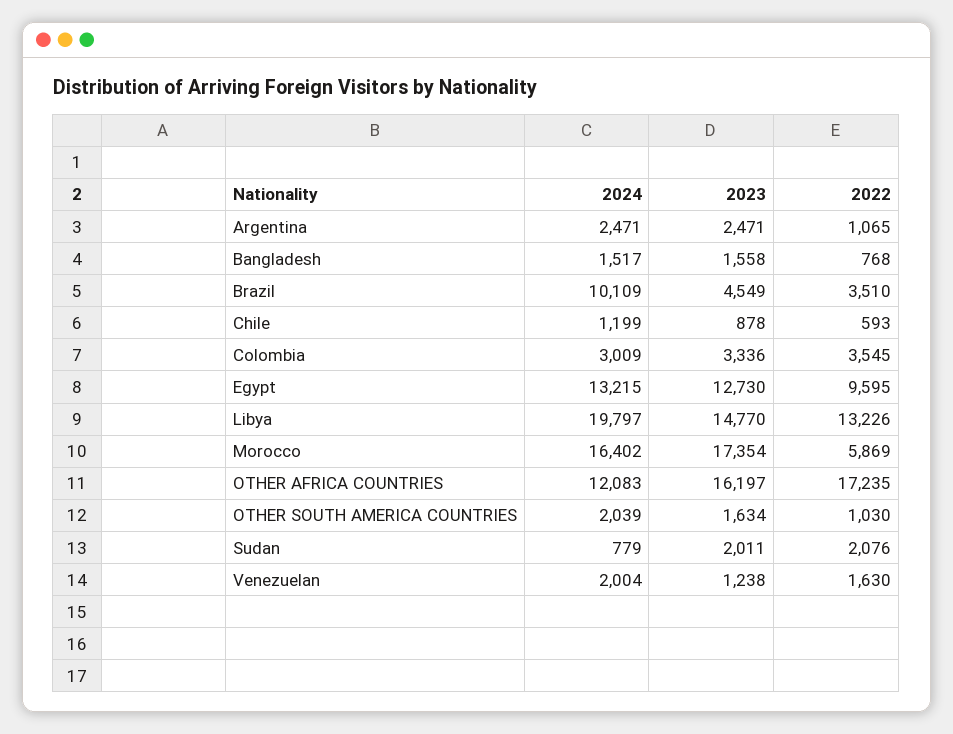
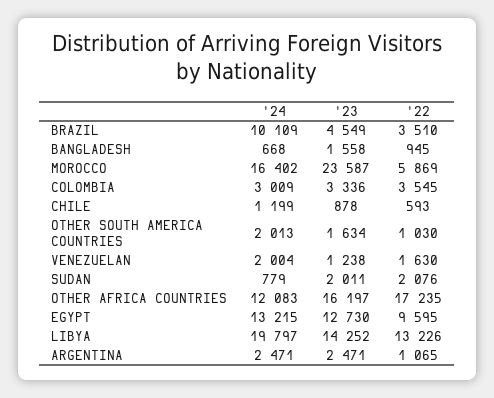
  {
    "2024": {
      "Argentina": 2471,
-     "Bangladesh": 1517,
+     "Bangladesh": 668,
      "Brazil": 10109,
      "Chile": 1199,
      "Colombia": 3009,
      "Egypt": 13215,
      "Libya": 19797,
      "Morocco": 16402,
      "OTHER AFRICA COUNTRIES": 12083,
-     "OTHER SOUTH AMERICA COUNTRIES": 2039,
+     "OTHER SOUTH AMERICA COUNTRIES": 2013,
      "Sudan": 779,
      "Venezuelan": 2004
    },
    "2023": {
      "Argentina": 2471,
      "Bangladesh": 1558,
      "Brazil": 4549,
      "Chile": 878,
      "Colombia": 3336,
      "Egypt": 12730,
-     "Libya": 14770,
+     "Libya": 14252,
-     "Morocco": 17354,
+     "Morocco": 23587,
      "OTHER AFRICA COUNTRIES": 16197,
      "OTHER SOUTH AMERICA COUNTRIES": 1634,
      "Sudan": 2011,
      "Venezuelan": 1238
    },
    "2022": {
      "Argentina": 1065,
-     "Bangladesh": 768,
+     "Bangladesh": 945,
      "Brazil": 3510,
      "Chile": 593,
      "Colombia": 3545,
      "Egypt": 9595,
      "Libya": 13226,
      "Morocco": 5869,
      "OTHER AFRICA COUNTRIES": 17235,
      "OTHER SOUTH AMERICA COUNTRIES": 1030,
      "Sudan": 2076,
      "Venezuelan": 1630
    }
  }

